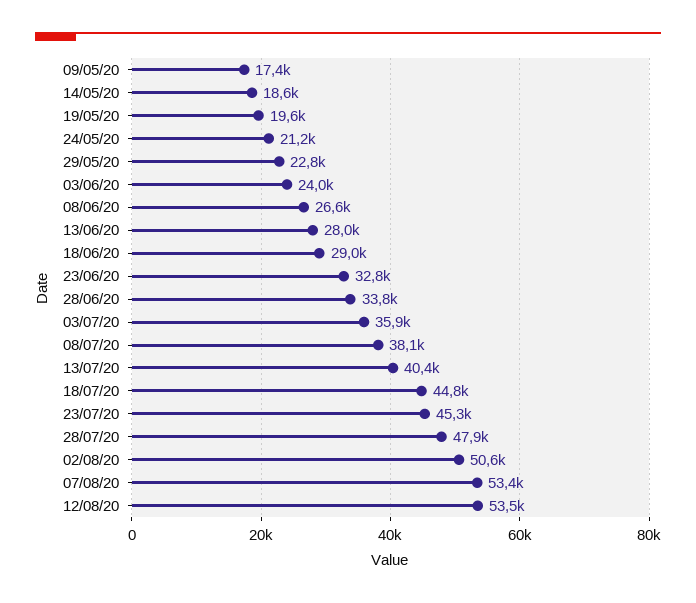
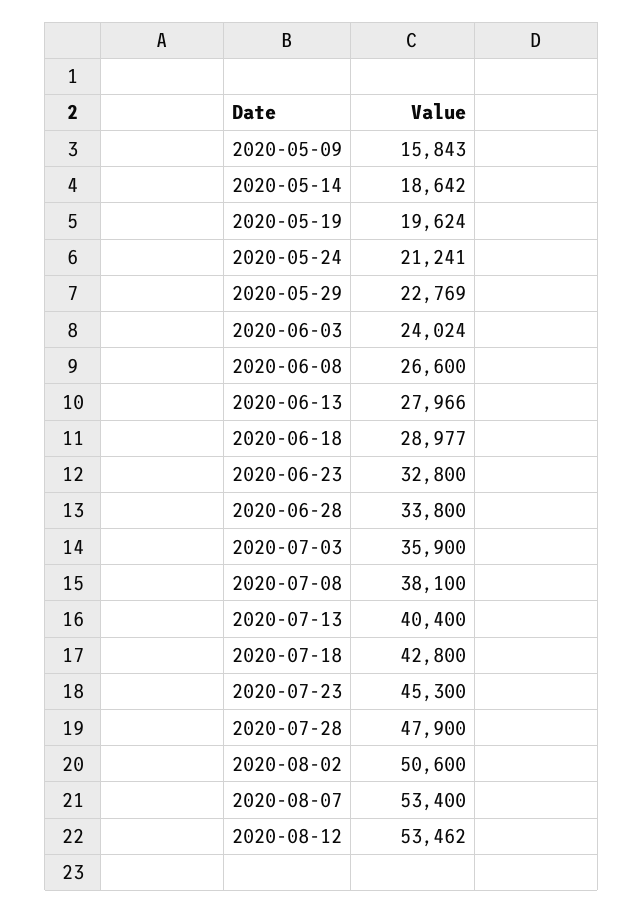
  {
-   "09/05/20": 17400,
+   "09/05/20": 15843,
    "14/05/20": 18642,
    "19/05/20": 19624,
    "24/05/20": 21241,
    "29/05/20": 22769,
    "03/06/20": 24024,
    "08/06/20": 26600,
    "13/06/20": 27966,
    "18/06/20": 28977,
    "23/06/20": 32800,
    "28/06/20": 33800,
    "03/07/20": 35900,
    "08/07/20": 38100,
    "13/07/20": 40400,
-   "18/07/20": 44800,
+   "18/07/20": 42800,
    "23/07/20": 45300,
    "28/07/20": 47900,
    "02/08/20": 50600,
    "07/08/20": 53400,
    "12/08/20": 53462
  }

